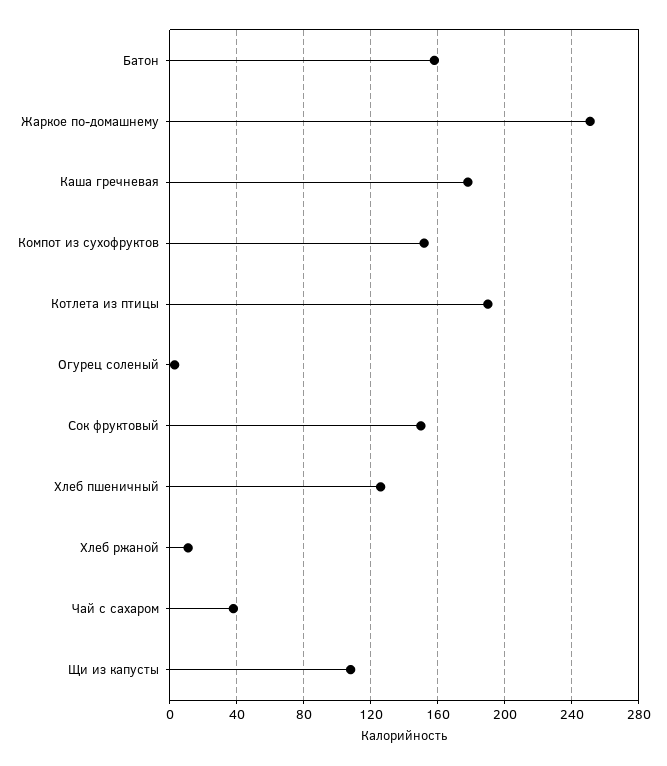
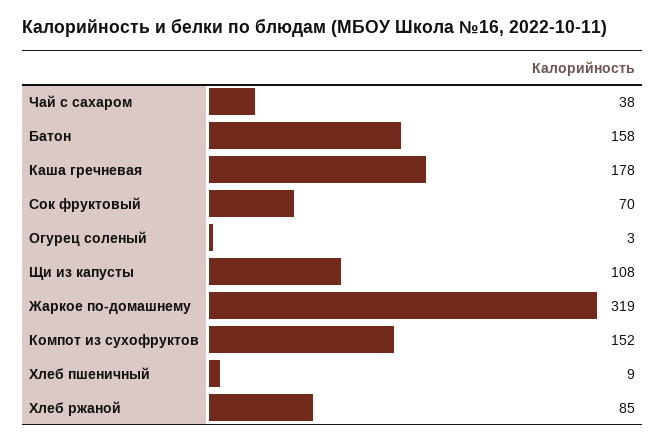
  {
    "Батон": 158,
-   "Жаркое по-домашнему": 250,
+   "Жаркое по-домашнему": 319,
    "Каша гречневая": 178,
    "Компот из сухофруктов": 152,
-   "Котлета из птицы": 190,
    "Огурец соленый": 3,
-   "Сок фруктовый": 150,
+   "Сок фруктовый": 70,
-   "Хлеб пшеничный": 125,
+   "Хлеб пшеничный": 9,
-   "Хлеб ржаной": 10,
+   "Хлеб ржаной": 85,
    "Чай с сахаром": 38,
    "Щи из капусты": 108
  }

